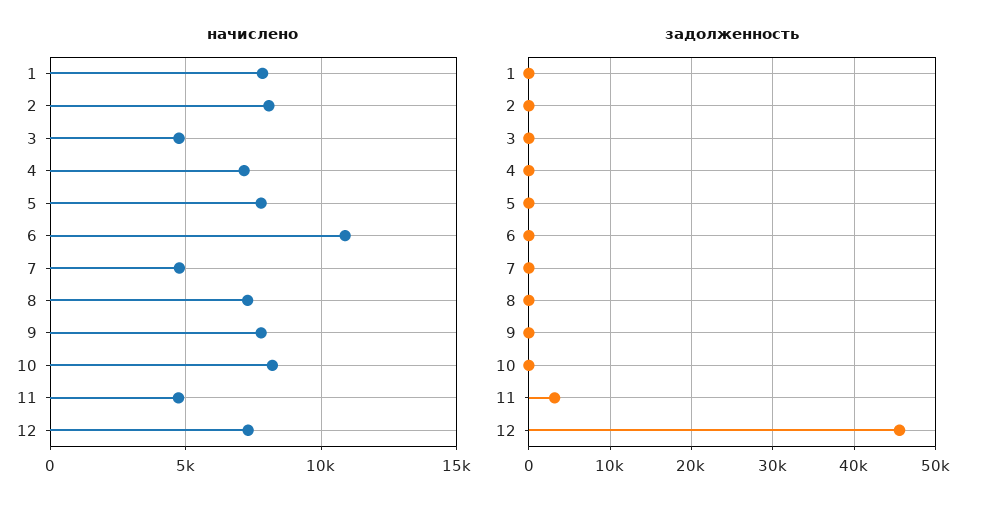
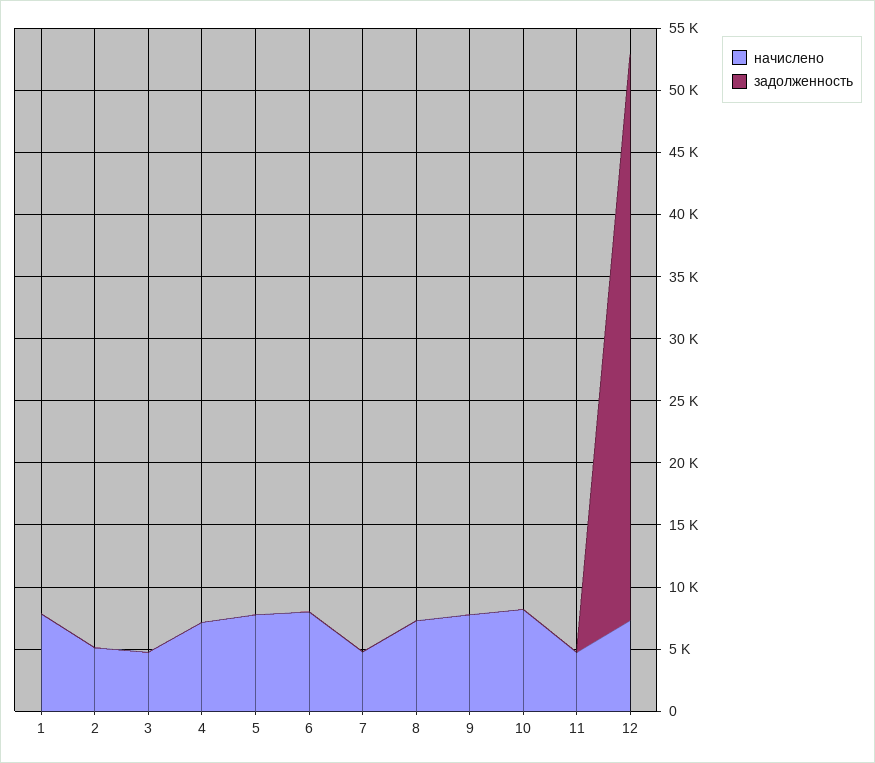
  {
    "начислено": {
      "1": 8000,
-     "2": 8000,
+     "2": 5000,
      "3": 5000,
      "4": 7000,
      "5": 8000,
-     "6": 11000,
+     "6": 8000,
      "7": 5000,
      "8": 7500,
      "9": 8000,
      "10": 8000,
      "11": 4500,
      "12": 7500
    },
    "задолженность": {
      "1": 0,
      "2": 0,
      "3": 0,
      "4": 0,
      "5": 0,
      "6": 0,
      "7": 0,
      "8": 0,
      "9": 0,
      "10": 0,
-     "11": 3000,
+     "11": 0,
      "12": 46000
    }
  }

